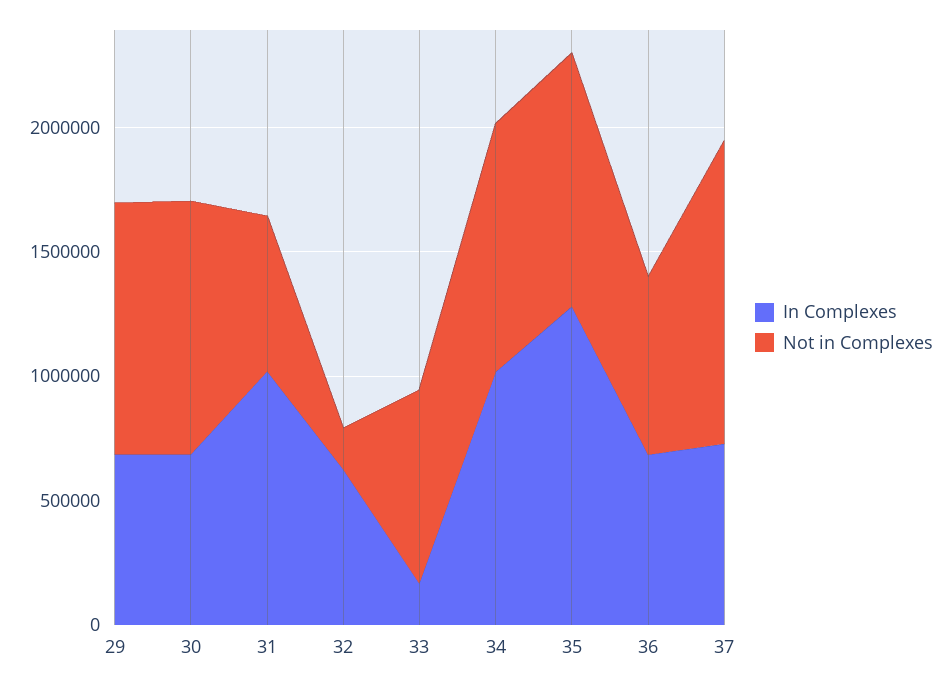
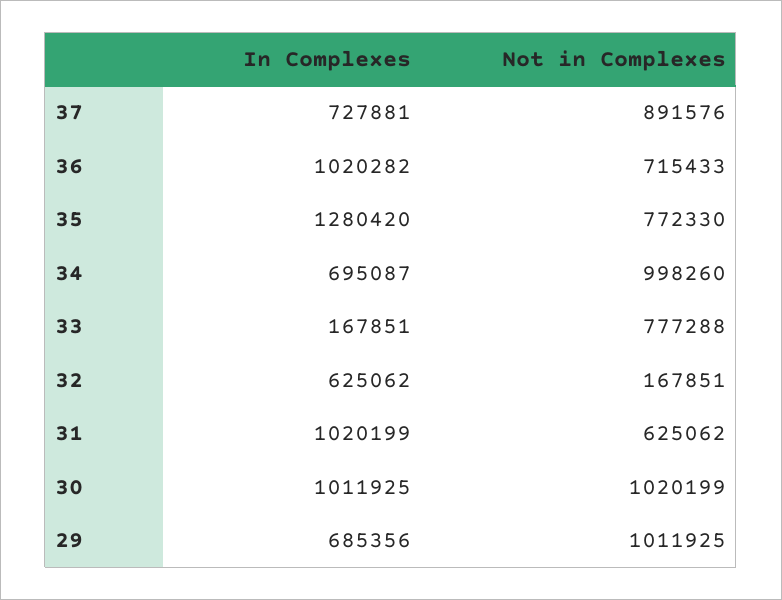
  {
    "In Complexes": {
      "29": 685356,
-     "30": 700000,
+     "30": 1011925,
      "31": 1020199,
      "32": 625062,
      "33": 167851,
-     "34": 1000000,
+     "34": 695087,
      "35": 1280420,
-     "36": 700000,
+     "36": 1020282,
      "37": 727881
    },
    "Not in Complexes": {
      "29": 1011925,
      "30": 1020199,
      "31": 625062,
      "32": 167851,
      "33": 777288,
      "34": 998260,
-     "35": 1000000,
+     "35": 772330,
      "36": 715433,
-     "37": 1200000
+     "37": 891576
    }
  }

